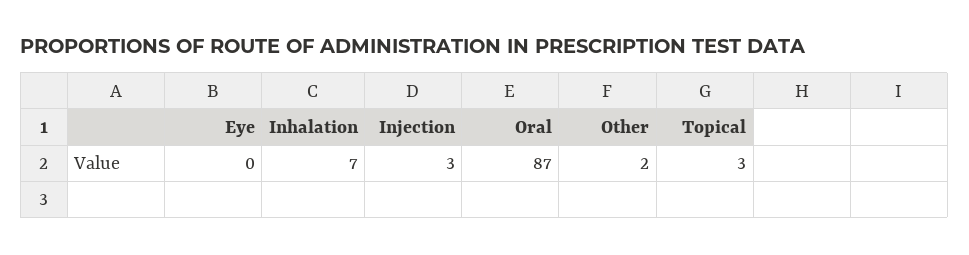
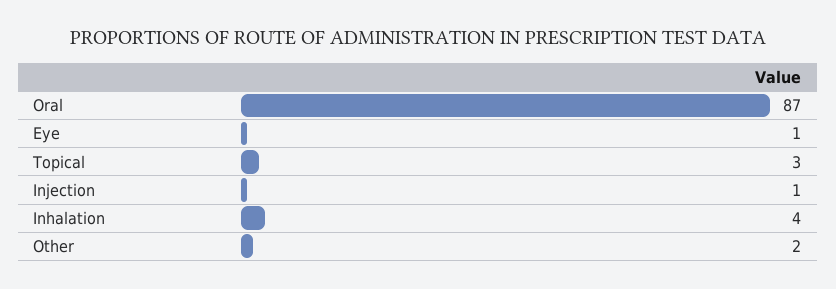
  {
-   "Eye": 0,
+   "Eye": 1,
-   "Inhalation": 7,
+   "Inhalation": 4,
-   "Injection": 3,
+   "Injection": 1,
    "Oral": 87,
    "Other": 2,
    "Topical": 3
  }

